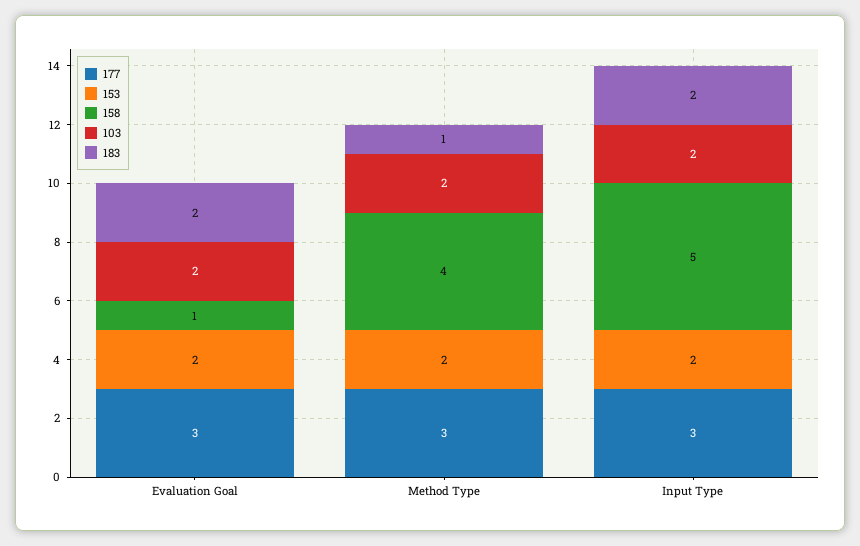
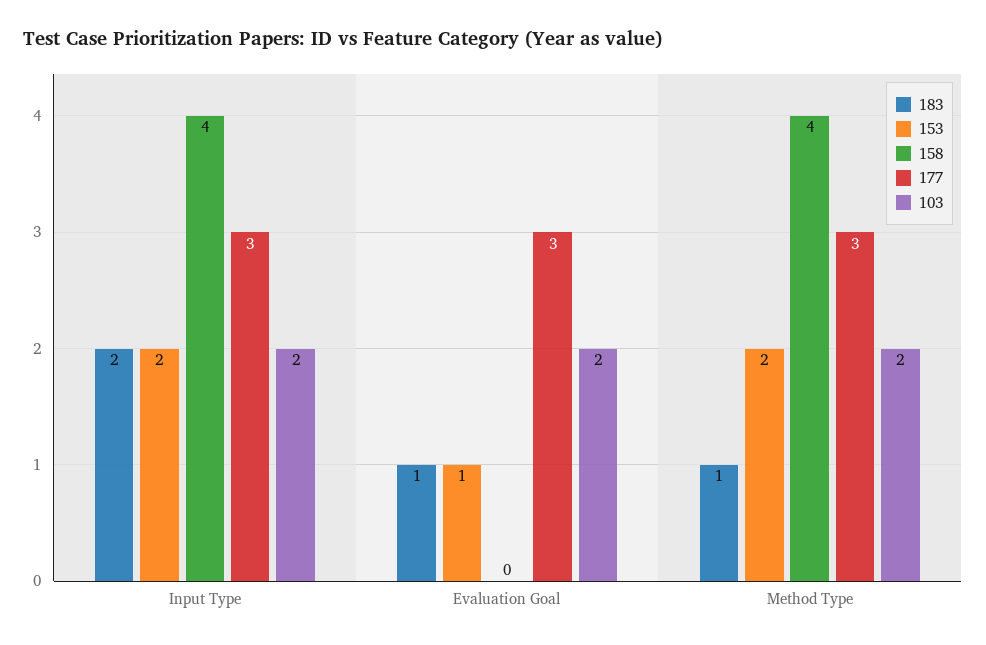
  {
    "177": {
      "Evaluation Goal": 3,
      "Method Type": 3,
      "Input Type": 3
    },
    "153": {
-     "Evaluation Goal": 2,
+     "Evaluation Goal": 1,
      "Method Type": 2,
      "Input Type": 2
    },
    "158": {
-     "Evaluation Goal": 1,
+     "Evaluation Goal": 0,
      "Method Type": 4,
-     "Input Type": 5
+     "Input Type": 4
    },
    "103": {
      "Evaluation Goal": 2,
      "Method Type": 2,
      "Input Type": 2
    },
    "183": {
-     "Evaluation Goal": 2,
+     "Evaluation Goal": 1,
      "Method Type": 1,
      "Input Type": 2
    }
  }

